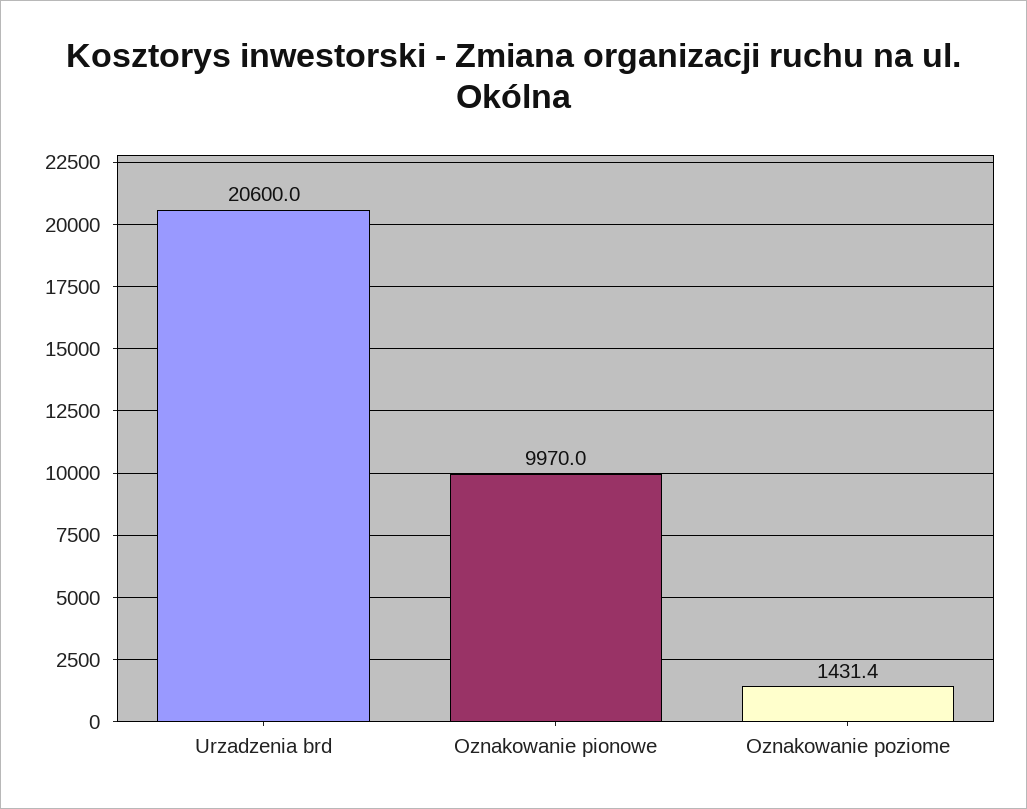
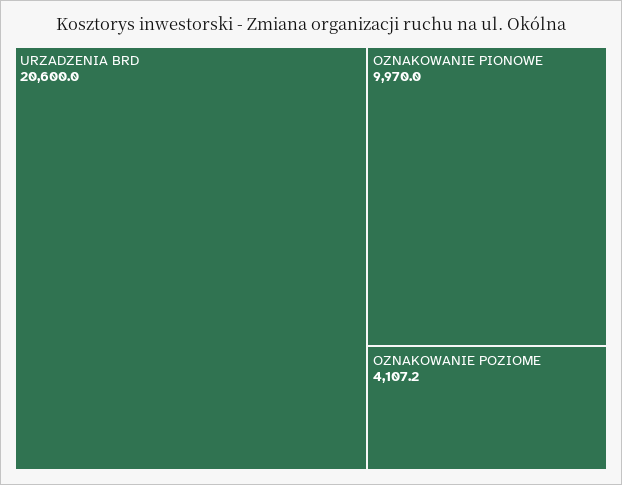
  {
    "Urzadzenia brd": 20600,
    "Oznakowanie pionowe": 9970,
-   "Oznakowanie poziome": 1431.4
+   "Oznakowanie poziome": 4107.2
  }

